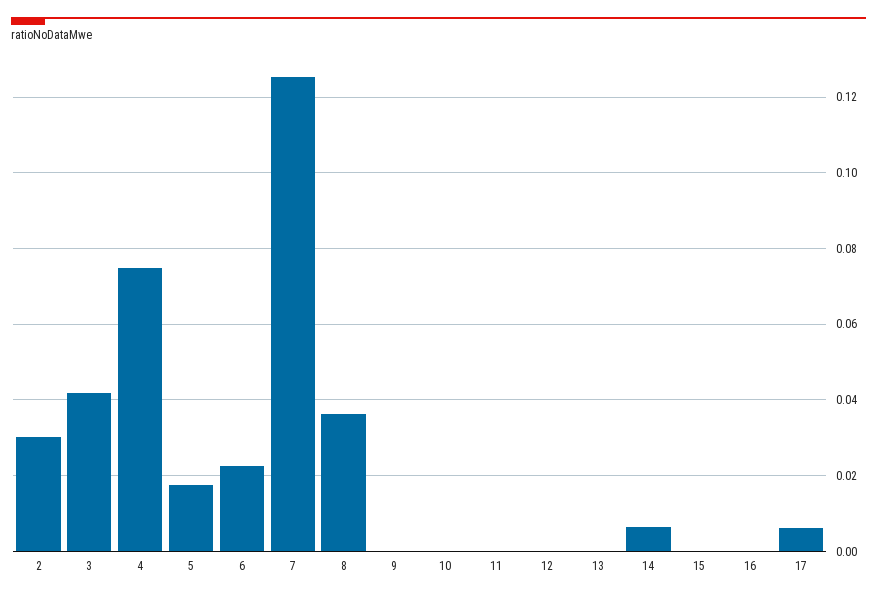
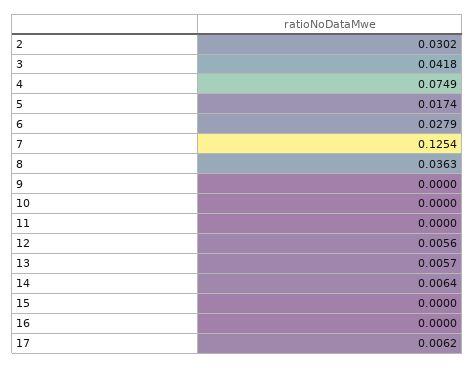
  {
    "2": 0.0302,
    "3": 0.0418,
    "4": 0.0749,
    "5": 0.0174,
-   "6": 0.022,
+   "6": 0.0279,
    "7": 0.1254,
    "8": 0.0363,
    "9": 0,
    "10": 0,
    "11": 0,
-   "12": 0,
+   "12": 0.0056,
-   "13": 0,
+   "13": 0.0057,
    "14": 0.0064,
    "15": 0,
    "16": 0,
    "17": 0.0062
  }

